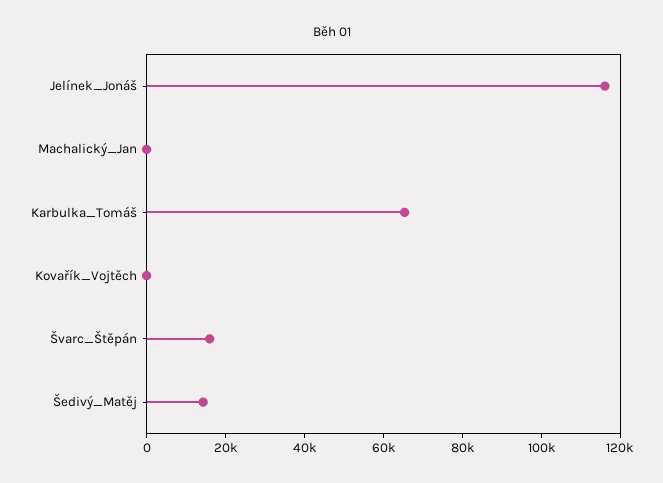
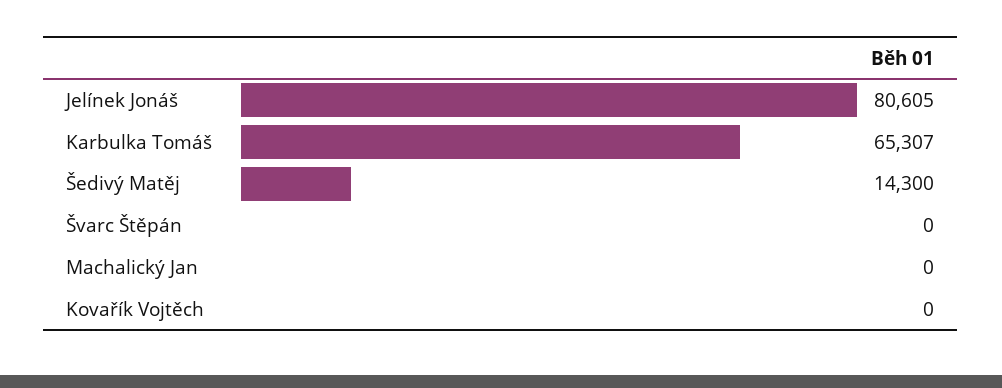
  {
-   "Jelínek_Jonáš": 115000,
+   "Jelínek_Jonáš": 80605,
    "Machalický_Jan": 0,
    "Karbulka_Tomáš": 65307,
    "Kovařík_Vojtěch": 0,
-   "Švarc_Štěpán": 15000,
+   "Švarc_Štěpán": 0,
    "Šedivý_Matěj": 14300
  }

